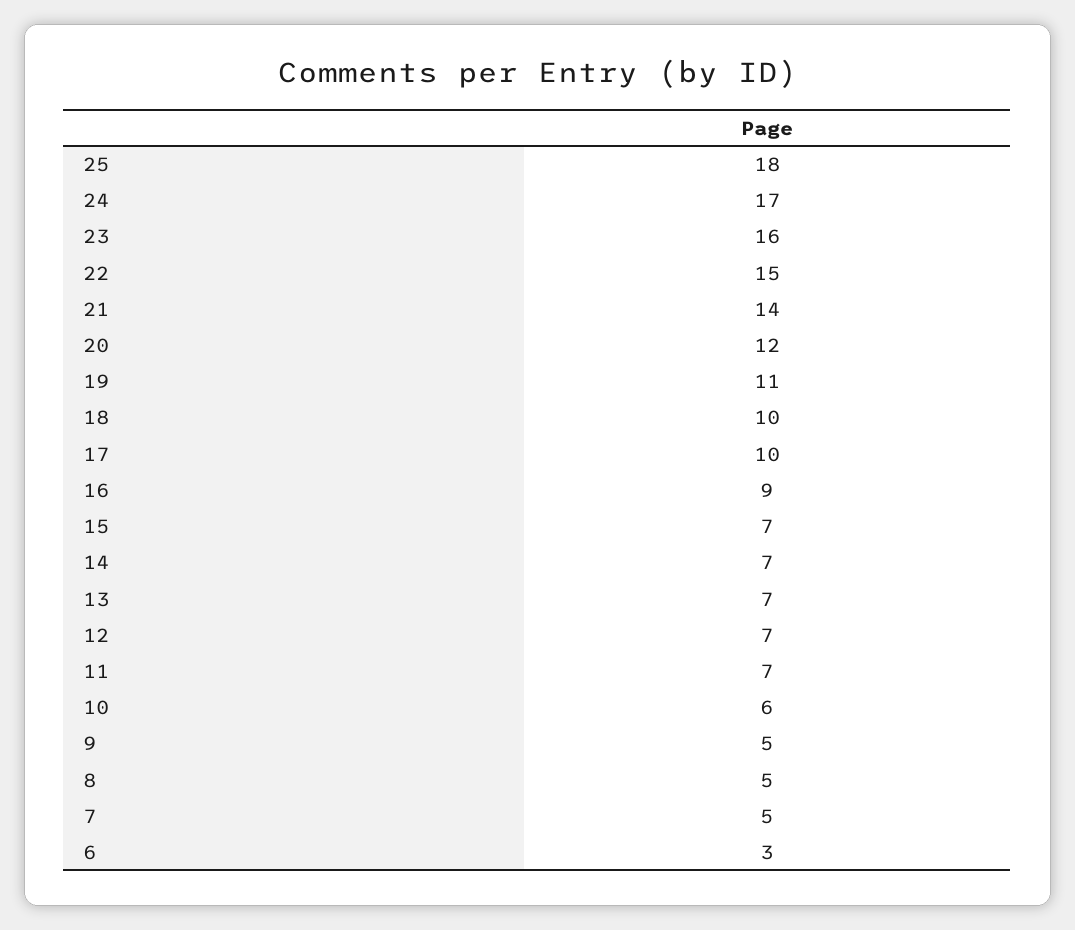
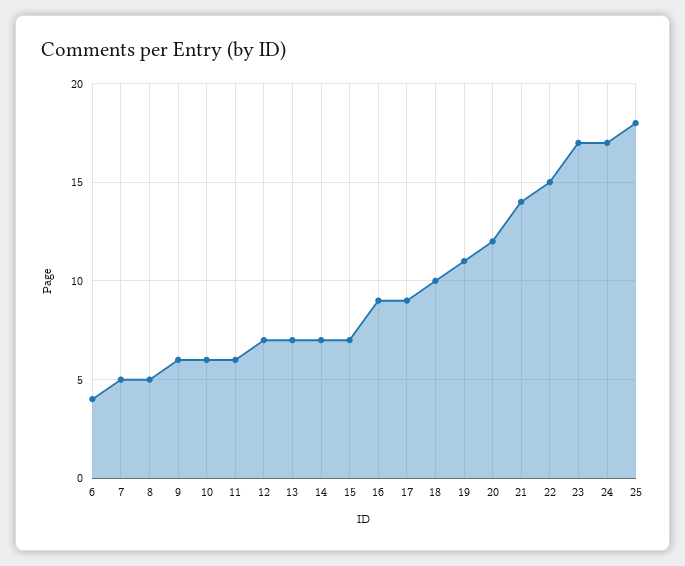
  {
    "25": 18,
    "24": 17,
-   "23": 16,
+   "23": 17,
    "22": 15,
    "21": 14,
    "20": 12,
    "19": 11,
    "18": 10,
-   "17": 10,
+   "17": 9,
    "16": 9,
    "15": 7,
    "14": 7,
    "13": 7,
    "12": 7,
-   "11": 7,
+   "11": 6,
    "10": 6,
-   "9": 5,
+   "9": 6,
    "8": 5,
    "7": 5,
-   "6": 3
+   "6": 4
  }

